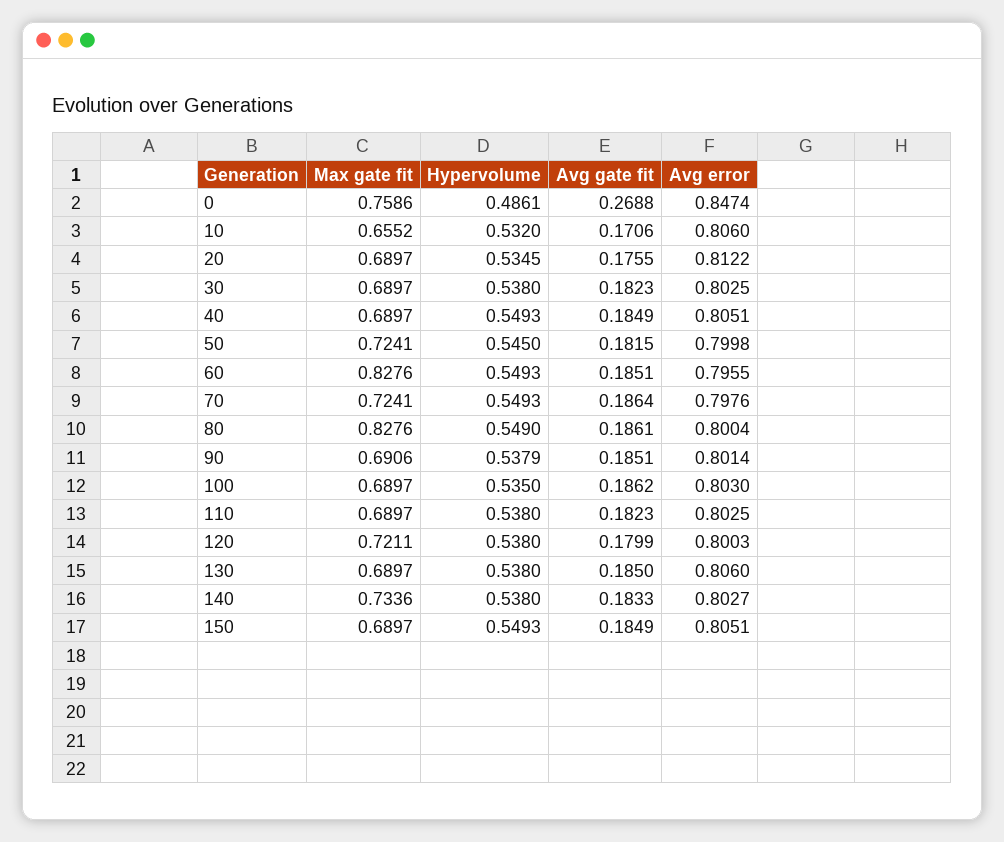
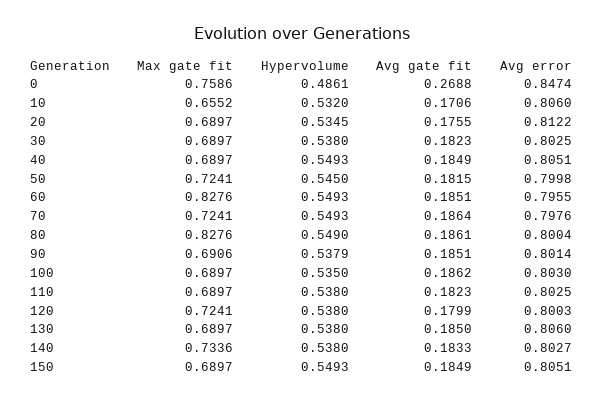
  {
    "Max gate fit": {
      "0": 0.7586,
      "10": 0.6552,
      "20": 0.6897,
      "30": 0.6897,
      "40": 0.6897,
      "50": 0.7241,
      "60": 0.8276,
      "70": 0.7241,
      "80": 0.8276,
      "90": 0.6906,
      "100": 0.6897,
      "110": 0.6897,
-     "120": 0.7211,
+     "120": 0.7241,
      "130": 0.6897,
      "140": 0.7336,
      "150": 0.6897
    },
    "Hypervolume": {
      "0": 0.4861,
      "10": 0.532,
      "20": 0.5345,
      "30": 0.538,
      "40": 0.5493,
      "50": 0.545,
      "60": 0.5493,
      "70": 0.5493,
      "80": 0.549,
      "90": 0.5379,
      "100": 0.535,
      "110": 0.538,
      "120": 0.538,
      "130": 0.538,
      "140": 0.538,
      "150": 0.5493
    },
    "Avg gate fit": {
      "0": 0.2688,
      "10": 0.1706,
      "20": 0.1755,
      "30": 0.1823,
      "40": 0.1849,
      "50": 0.1815,
      "60": 0.1851,
      "70": 0.1864,
      "80": 0.1861,
      "90": 0.1851,
      "100": 0.1862,
      "110": 0.1823,
      "120": 0.1799,
      "130": 0.185,
      "140": 0.1833,
      "150": 0.1849
    },
    "Avg error": {
      "0": 0.8474,
      "10": 0.806,
      "20": 0.8122,
      "30": 0.8025,
      "40": 0.8051,
      "50": 0.7998,
      "60": 0.7955,
      "70": 0.7976,
      "80": 0.8004,
      "90": 0.8014,
      "100": 0.803,
      "110": 0.8025,
      "120": 0.8003,
      "130": 0.806,
      "140": 0.8027,
      "150": 0.8051
    }
  }

